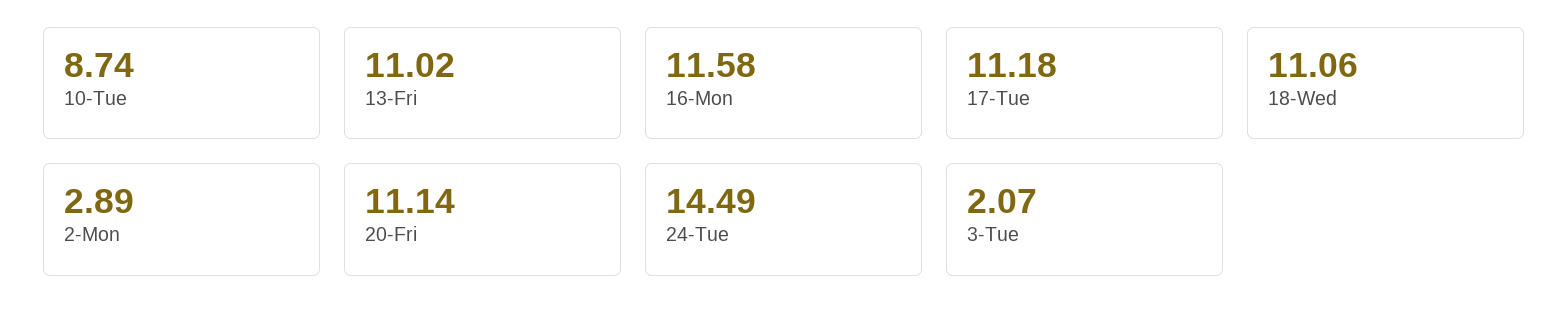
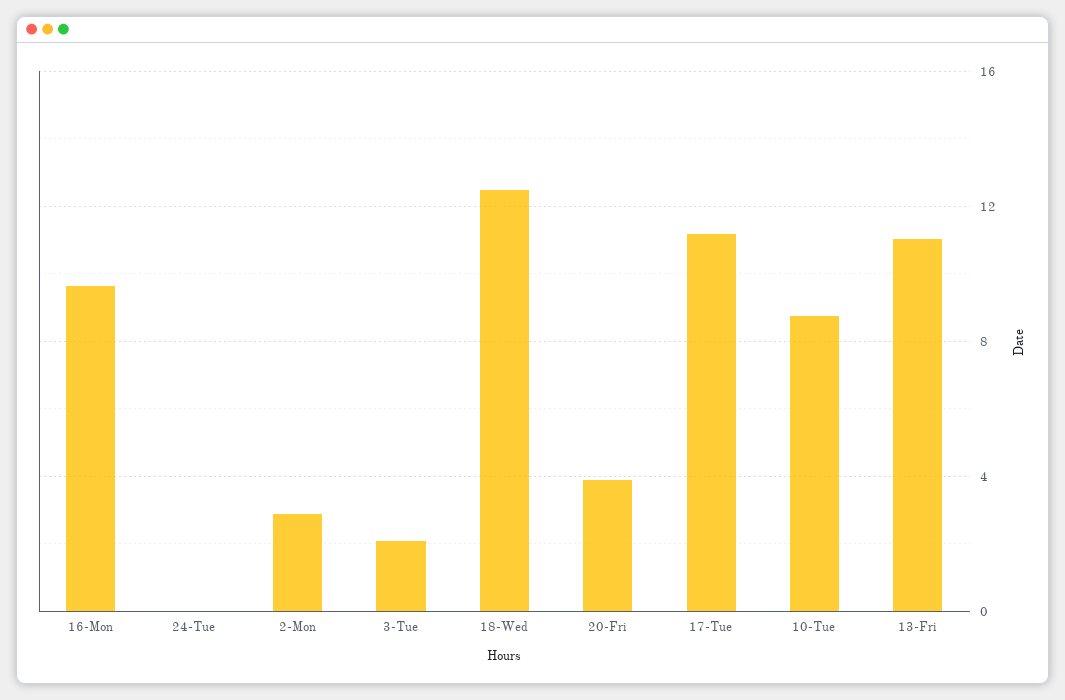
  {
    "10-Tue": 8.74,
    "13-Fri": 11.02,
-   "16-Mon": 11.58,
+   "16-Mon": 9.5,
    "17-Tue": 11.18,
-   "18-Wed": 11.06,
+   "18-Wed": 12.5,
    "2-Mon": 2.89,
-   "20-Fri": 11.14,
+   "20-Fri": 4,
-   "24-Tue": 14.49,
+   "24-Tue": 0,
    "3-Tue": 2.07
  }

